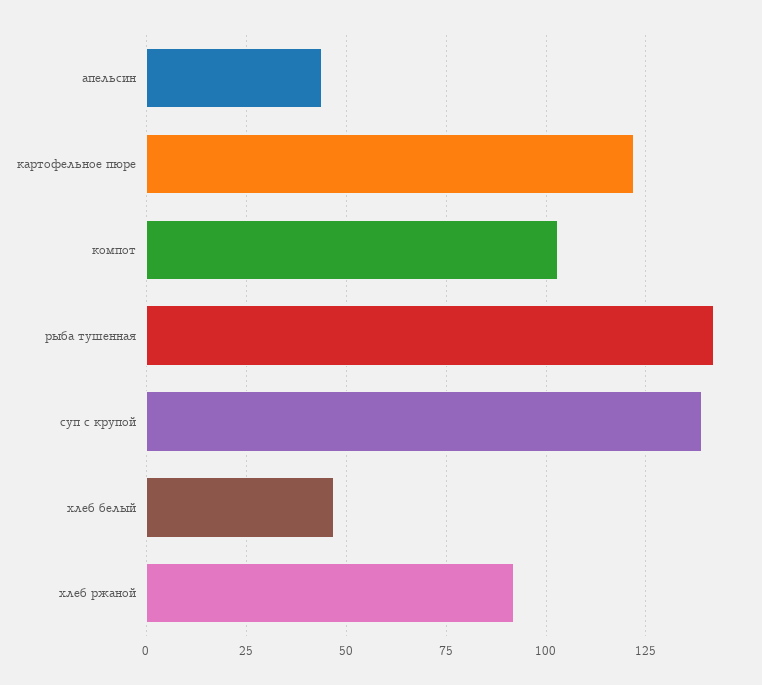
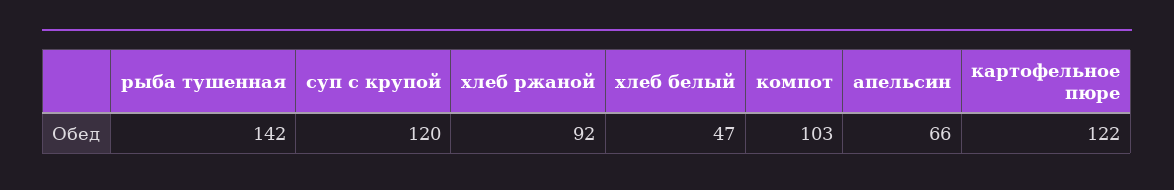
  {
-   "апельсин": 45,
+   "апельсин": 66,
    "картофельное пюре": 122,
    "компот": 103,
    "рыба тушенная": 142,
-   "суп с крупой": 140,
+   "суп с крупой": 120,
    "хлеб белый": 47,
    "хлеб ржаной": 92
  }

